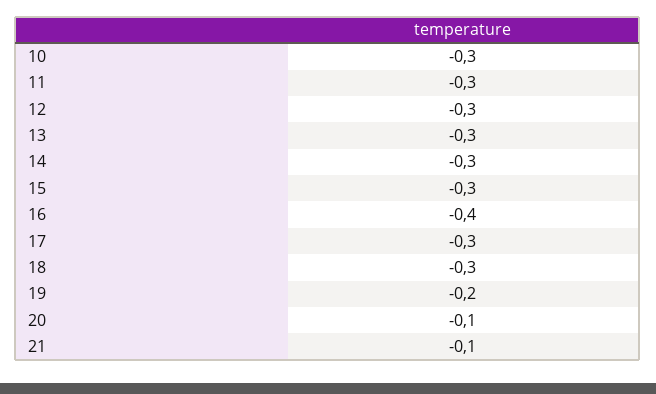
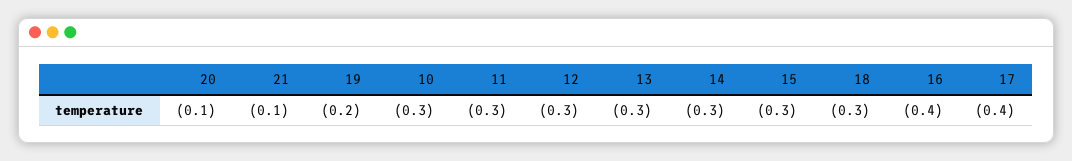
  {
    "10": -0.3,
    "11": -0.3,
    "12": -0.3,
    "13": -0.3,
    "14": -0.3,
    "15": -0.3,
    "16": -0.4,
-   "17": -0.3,
+   "17": -0.4,
    "18": -0.3,
    "19": -0.2,
    "20": -0.1,
    "21": -0.1
  }

